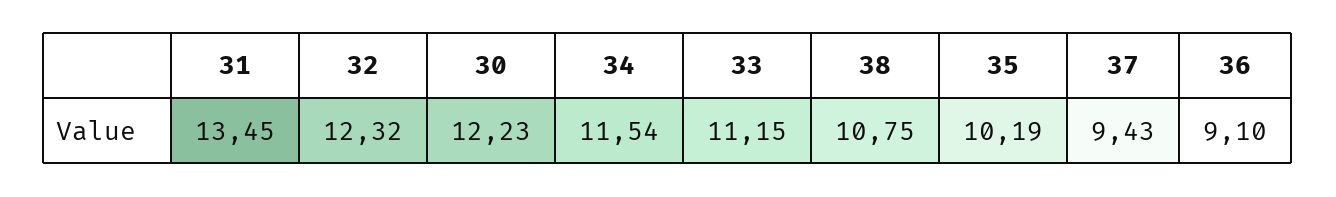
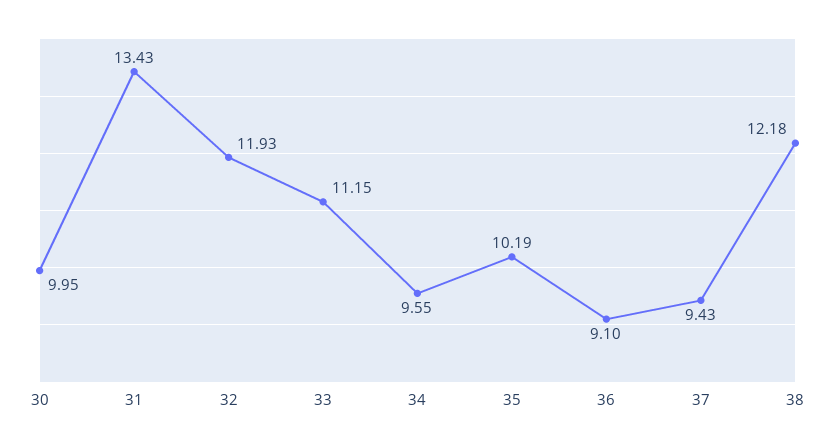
  {
-   "31": 13.45,
+   "31": 13.43,
-   "32": 12.32,
+   "32": 11.93,
-   "30": 12.23,
+   "30": 9.95,
-   "34": 11.54,
+   "34": 9.55,
    "33": 11.15,
-   "38": 10.75,
+   "38": 12.18,
    "35": 10.19,
    "37": 9.43,
    "36": 9.1
  }

